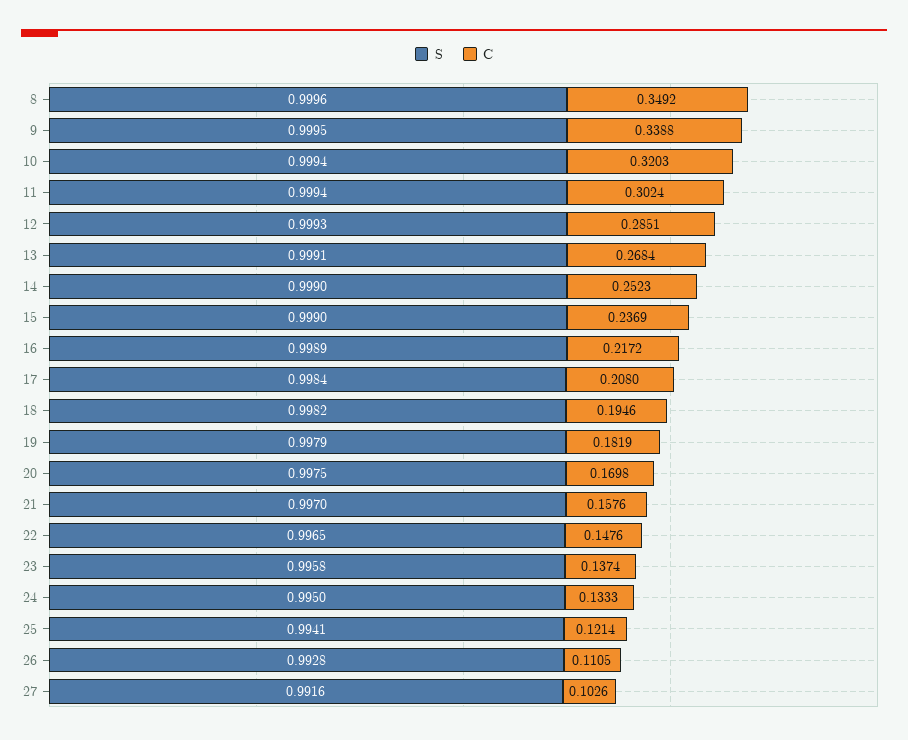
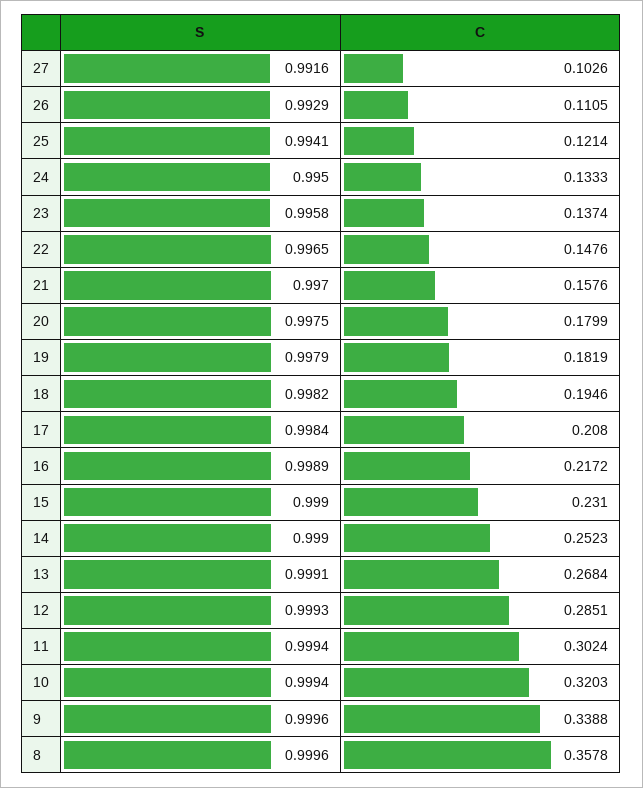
  {
    "S": {
      "8": 0.9996,
-     "9": 0.9995,
+     "9": 0.9996,
      "10": 0.9994,
      "11": 0.9994,
      "12": 0.9993,
      "13": 0.9991,
      "14": 0.999,
      "15": 0.999,
      "16": 0.9989,
      "17": 0.9984,
      "18": 0.9982,
      "19": 0.9979,
      "20": 0.9975,
      "21": 0.997,
      "22": 0.9965,
      "23": 0.9958,
      "24": 0.995,
      "25": 0.9941,
-     "26": 0.9928,
+     "26": 0.9929,
      "27": 0.9916
    },
    "C": {
-     "8": 0.3492,
+     "8": 0.3578,
      "9": 0.3388,
      "10": 0.3203,
      "11": 0.3024,
      "12": 0.2851,
      "13": 0.2684,
      "14": 0.2523,
-     "15": 0.2369,
+     "15": 0.231,
      "16": 0.2172,
      "17": 0.208,
      "18": 0.1946,
      "19": 0.1819,
-     "20": 0.1698,
+     "20": 0.1799,
      "21": 0.1576,
      "22": 0.1476,
      "23": 0.1374,
      "24": 0.1333,
      "25": 0.1214,
      "26": 0.1105,
      "27": 0.1026
    }
  }

